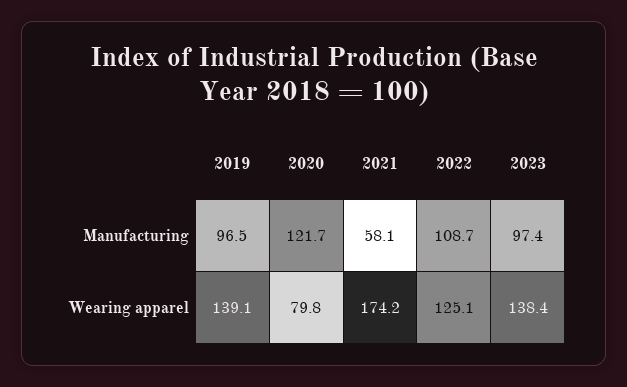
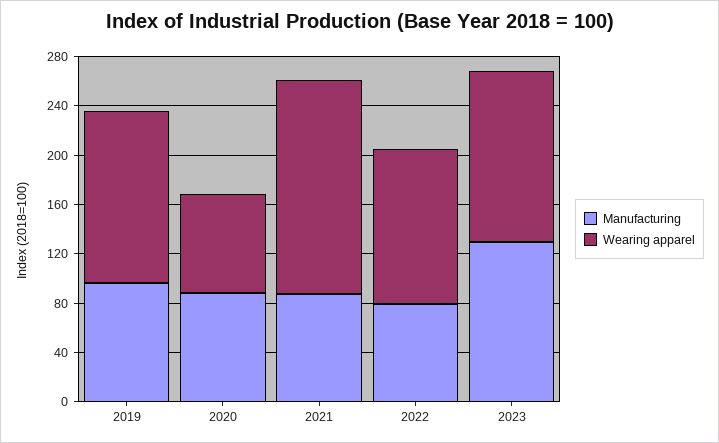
  {
    "Manufacturing": {
      "2019": 96.5,
-     "2020": 121.7,
+     "2020": 90,
-     "2021": 58.1,
+     "2021": 90,
-     "2022": 108.7,
+     "2022": 80,
-     "2023": 97.4
+     "2023": 130
    },
    "Wearing apparel": {
      "2019": 139.1,
      "2020": 79.8,
      "2021": 174.2,
      "2022": 125.1,
      "2023": 138.4
    }
  }

